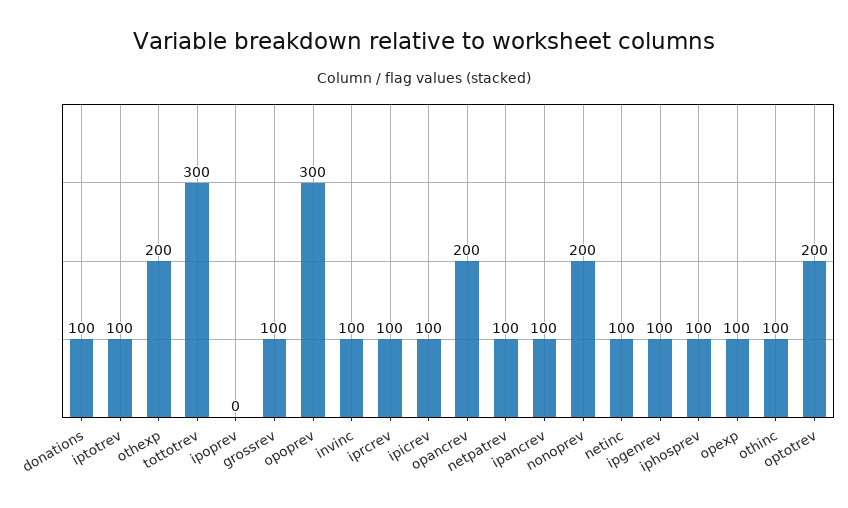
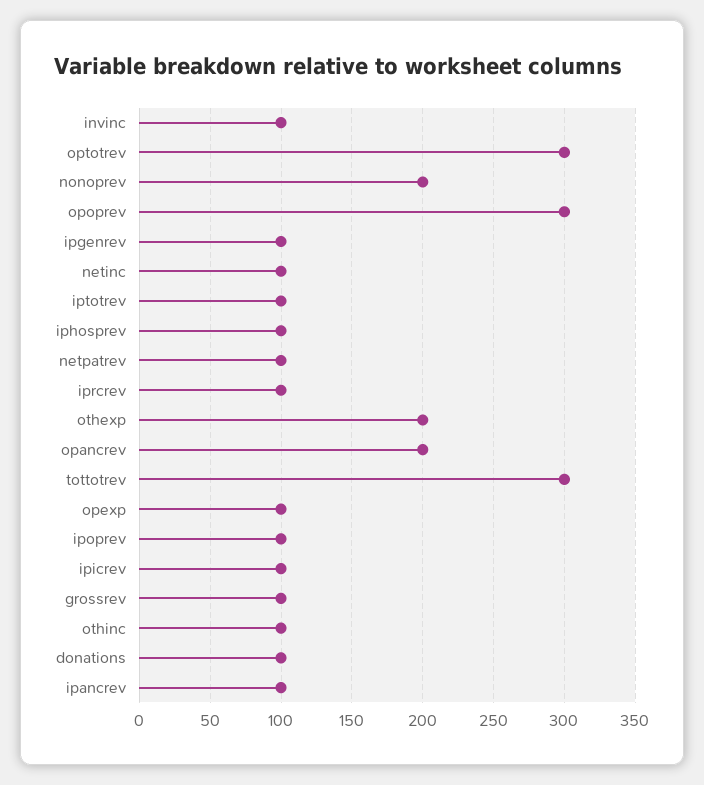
  {
    "donations": 100,
    "iptotrev": 100,
    "othexp": 200,
    "tottotrev": 300,
-   "ipoprev": 0,
+   "ipoprev": 100,
    "grossrev": 100,
    "opoprev": 300,
    "invinc": 100,
    "iprcrev": 100,
    "ipicrev": 100,
    "opancrev": 200,
    "netpatrev": 100,
    "ipancrev": 100,
    "nonoprev": 200,
    "netinc": 100,
    "ipgenrev": 100,
    "iphosprev": 100,
    "opexp": 100,
    "othinc": 100,
-   "optotrev": 200
+   "optotrev": 300
  }

